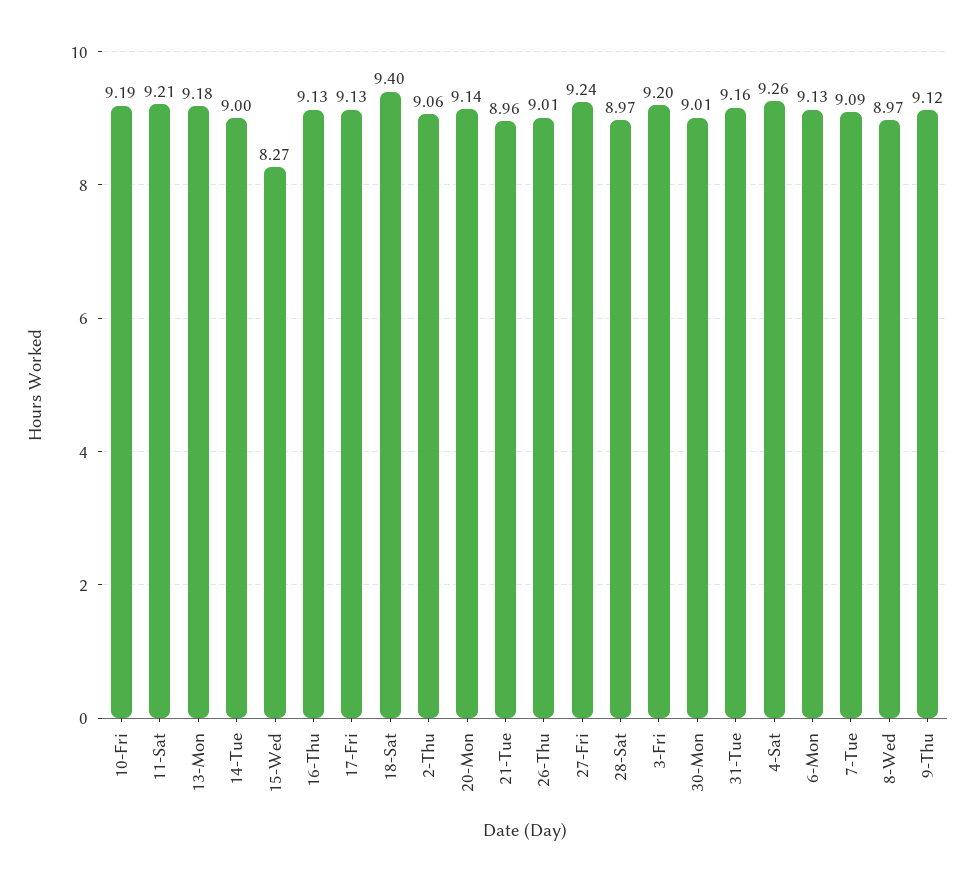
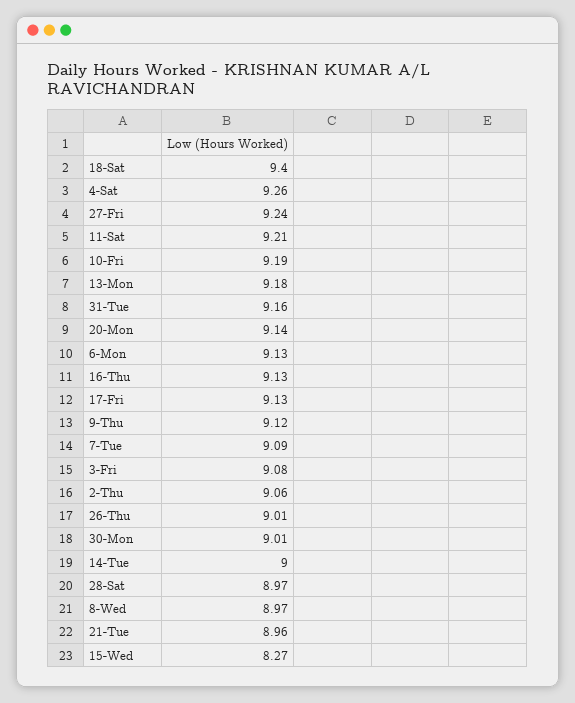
  {
    "10-Fri": 9.19,
    "11-Sat": 9.21,
    "13-Mon": 9.18,
    "14-Tue": 9,
    "15-Wed": 8.27,
    "16-Thu": 9.13,
    "17-Fri": 9.13,
    "18-Sat": 9.4,
    "2-Thu": 9.06,
    "20-Mon": 9.14,
    "21-Tue": 8.96,
    "26-Thu": 9.01,
    "27-Fri": 9.24,
    "28-Sat": 8.97,
-   "3-Fri": 9.2,
+   "3-Fri": 9.08,
    "30-Mon": 9.01,
    "31-Tue": 9.16,
    "4-Sat": 9.26,
    "6-Mon": 9.13,
    "7-Tue": 9.09,
    "8-Wed": 8.97,
    "9-Thu": 9.12
  }

